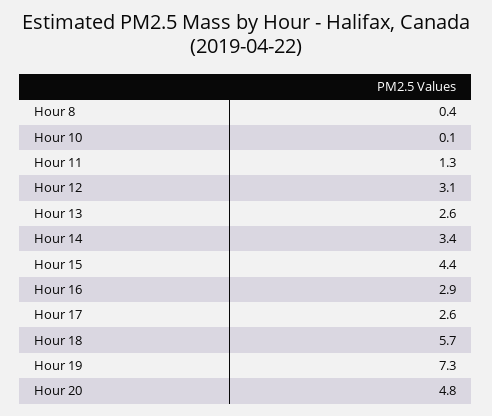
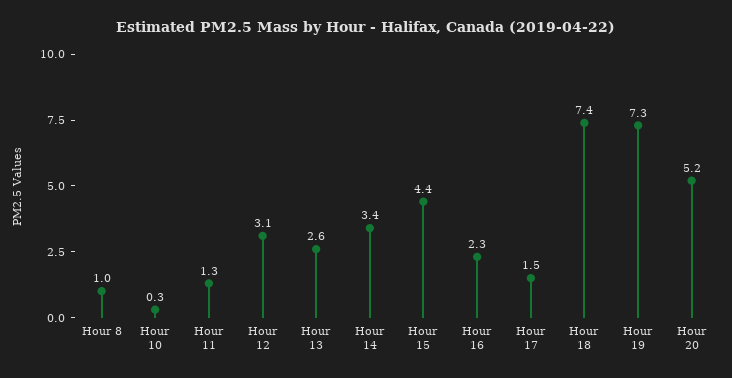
  {
-   "Hour 8": 0.4,
+   "Hour 8": 1,
-   "Hour 10": 0.1,
+   "Hour 10": 0.3,
    "Hour 11": 1.3,
    "Hour 12": 3.1,
    "Hour 13": 2.6,
    "Hour 14": 3.4,
    "Hour 15": 4.4,
-   "Hour 16": 2.9,
+   "Hour 16": 2.3,
-   "Hour 17": 2.6,
+   "Hour 17": 1.5,
-   "Hour 18": 5.7,
+   "Hour 18": 7.4,
    "Hour 19": 7.3,
-   "Hour 20": 4.8
+   "Hour 20": 5.2
  }

